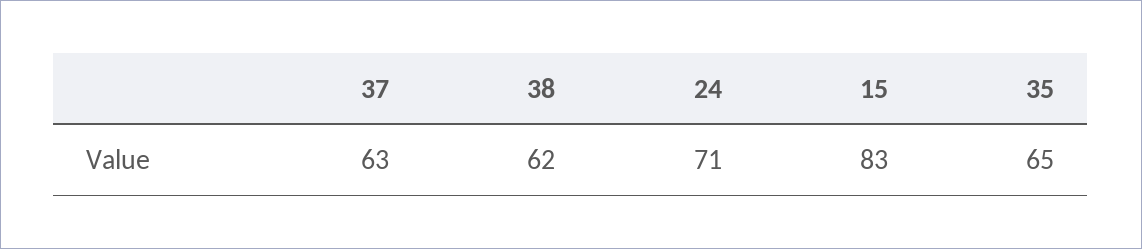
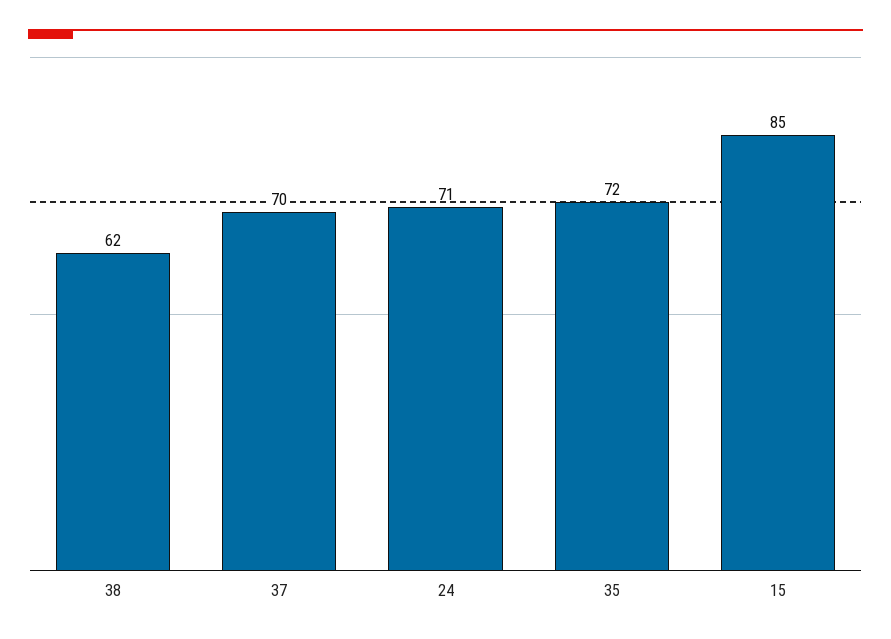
  {
-   "37": 63,
+   "37": 70,
    "38": 62,
    "24": 71,
-   "15": 83,
+   "15": 85,
-   "35": 65
+   "35": 72
  }

